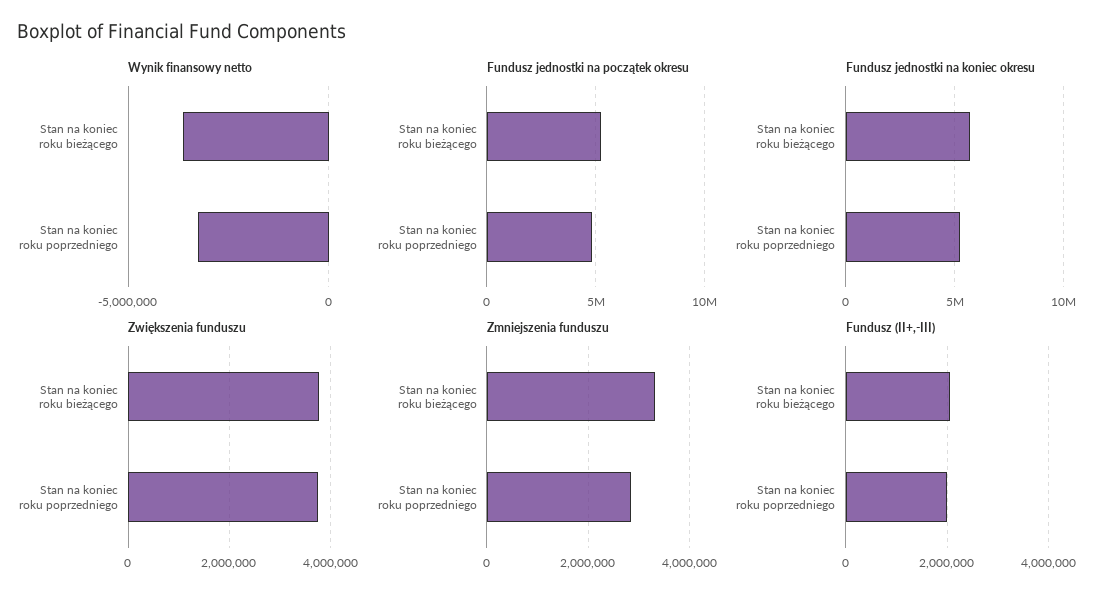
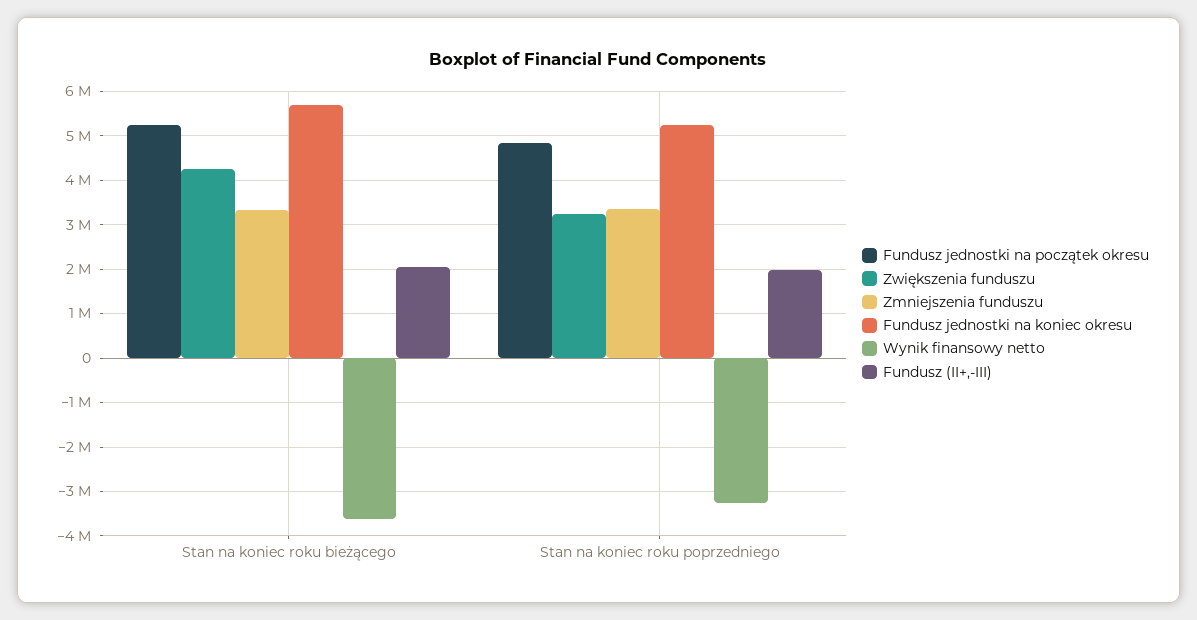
  {
    "Wynik finansowy netto": {
      "Stan na koniec roku bieżącego": -3600000,
      "Stan na koniec roku poprzedniego": -3200000
    },
    "Fundusz jednostki na początek okresu": {
      "Stan na koniec roku bieżącego": 5200000,
      "Stan na koniec roku poprzedniego": 4800000
    },
    "Fundusz jednostki na koniec okresu": {
      "Stan na koniec roku bieżącego": 5600000,
      "Stan na koniec roku poprzedniego": 5200000
    },
    "Zwiększenia funduszu": {
-     "Stan na koniec roku bieżącego": 3800000,
+     "Stan na koniec roku bieżącego": 4200000,
-     "Stan na koniec roku poprzedniego": 3800000
+     "Stan na koniec roku poprzedniego": 3200000
    },
    "Zmniejszenia funduszu": {
      "Stan na koniec roku bieżącego": 3400000,
-     "Stan na koniec roku poprzedniego": 2800000
+     "Stan na koniec roku poprzedniego": 3400000
    },
    "Fundusz (II+,-III)": {
      "Stan na koniec roku bieżącego": 2000000,
      "Stan na koniec roku poprzedniego": 2000000
    }
  }

